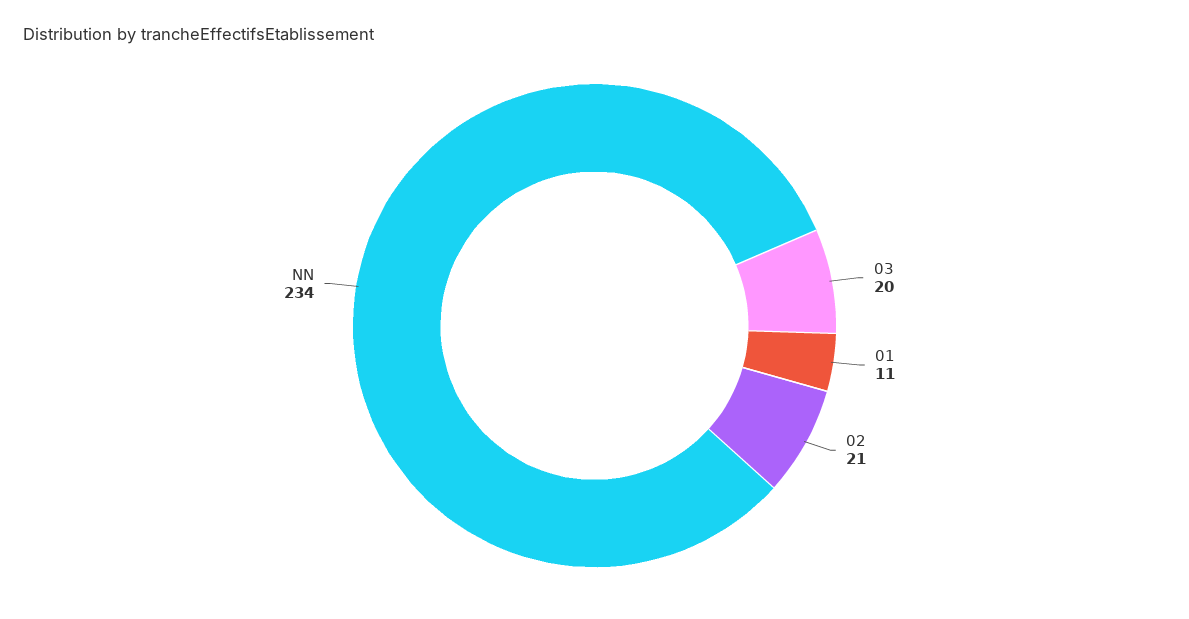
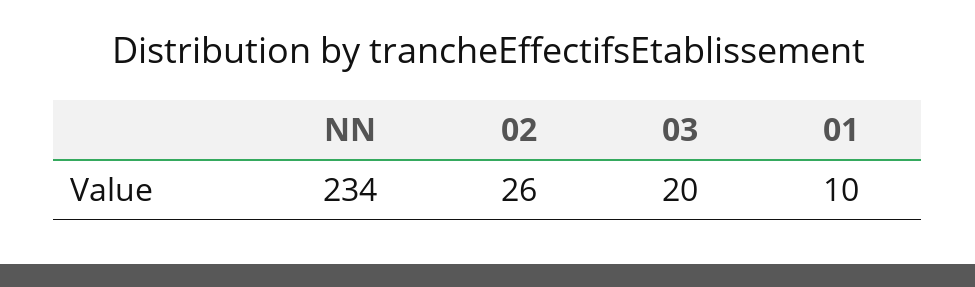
  {
    "03": 20,
-   "01": 11,
+   "01": 10,
-   "02": 21,
+   "02": 26,
    "NN": 234
  }

